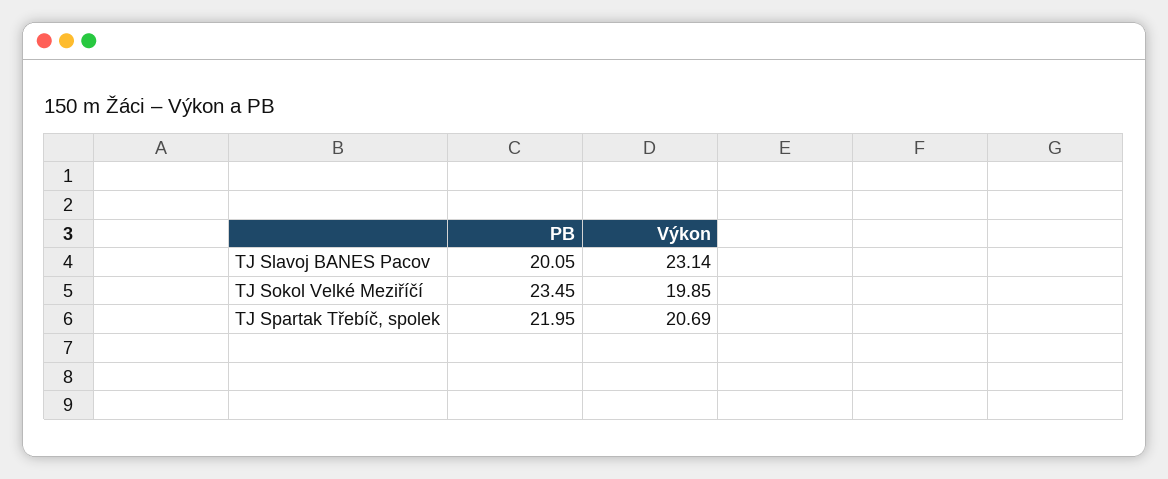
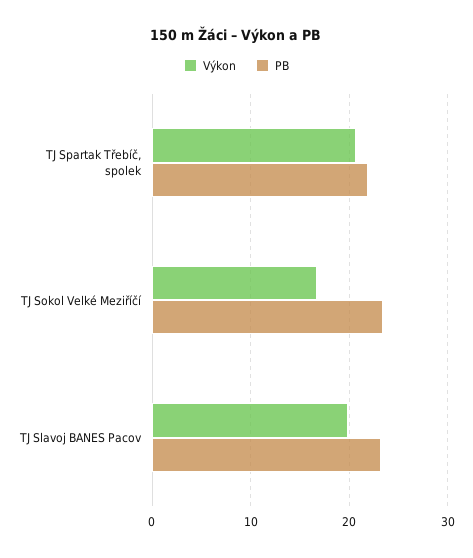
  {
    "PB": {
-     "TJ Slavoj BANES Pacov": 20.05,
+     "TJ Slavoj BANES Pacov": 23,
      "TJ Sokol Velké Meziříčí": 23.45,
      "TJ Spartak Třebíč, spolek": 21.95
    },
    "Výkon": {
-     "TJ Slavoj BANES Pacov": 23.14,
+     "TJ Slavoj BANES Pacov": 20,
-     "TJ Sokol Velké Meziříčí": 19.85,
+     "TJ Sokol Velké Meziříčí": 17,
      "TJ Spartak Třebíč, spolek": 20.69
    }
  }

